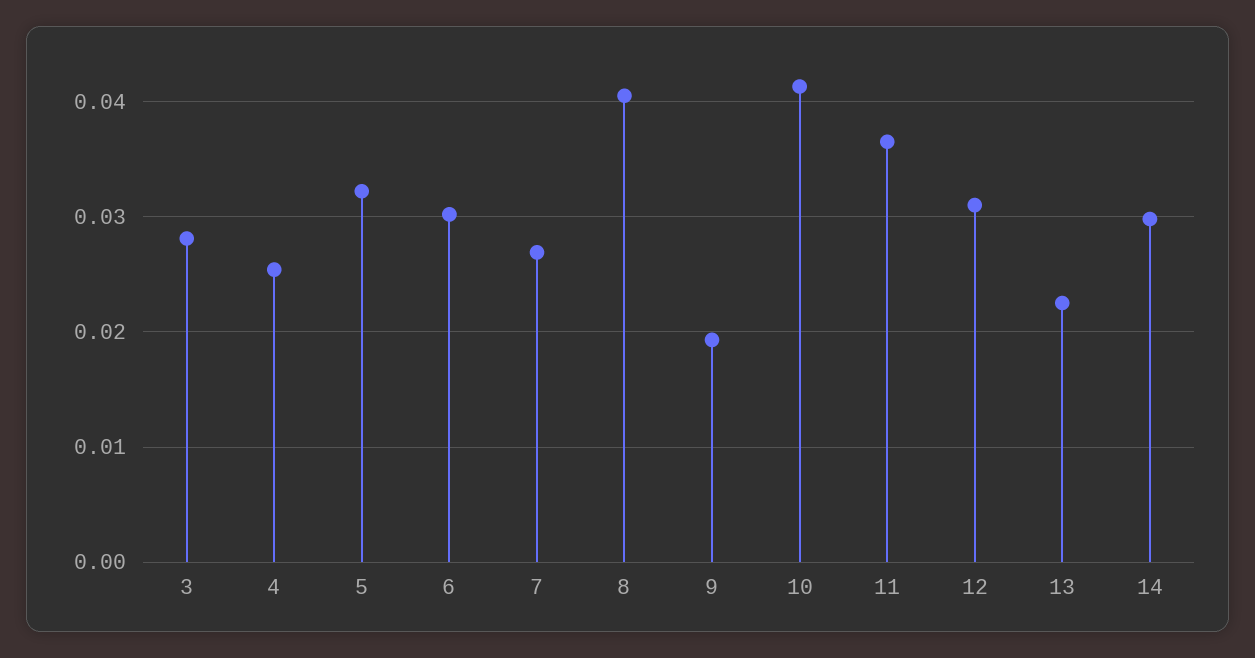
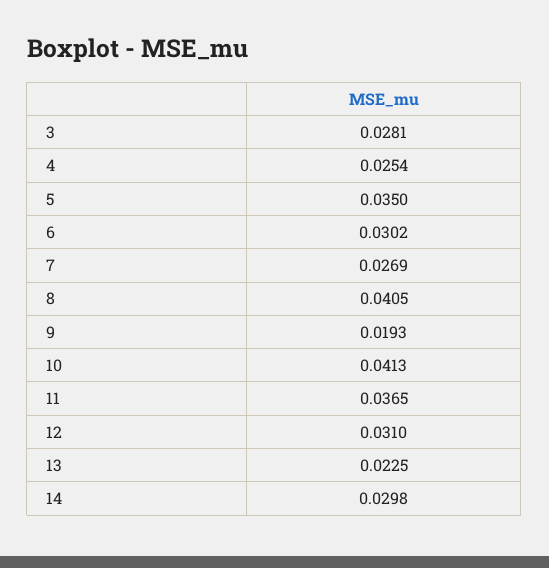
  {
    "3": 0.0281,
    "4": 0.0254,
-   "5": 0.032,
+   "5": 0.035,
    "6": 0.0302,
    "7": 0.0269,
    "8": 0.0405,
    "9": 0.0193,
    "10": 0.0413,
    "11": 0.0365,
    "12": 0.031,
    "13": 0.0225,
    "14": 0.0298
  }

